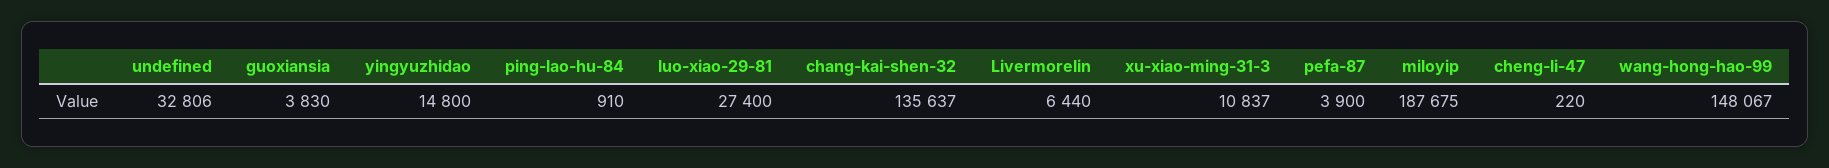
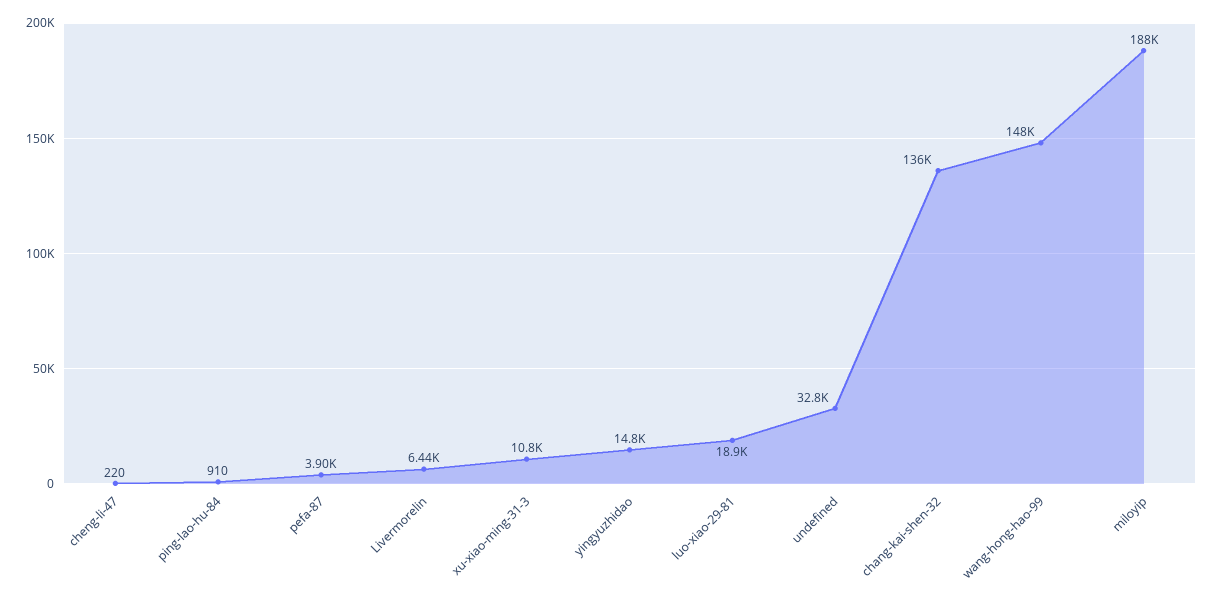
  {
    "undefined": 32806,
-   "guoxiansia": 3830,
    "yingyuzhidao": 14800,
    "ping-lao-hu-84": 910,
-   "luo-xiao-29-81": 27400,
+   "luo-xiao-29-81": 18900,
    "chang-kai-shen-32": 135637,
    "Livermorelin": 6440,
    "xu-xiao-ming-31-3": 10837,
    "pefa-87": 3900,
    "miloyip": 187675,
    "cheng-li-47": 220,
    "wang-hong-hao-99": 148067
  }

